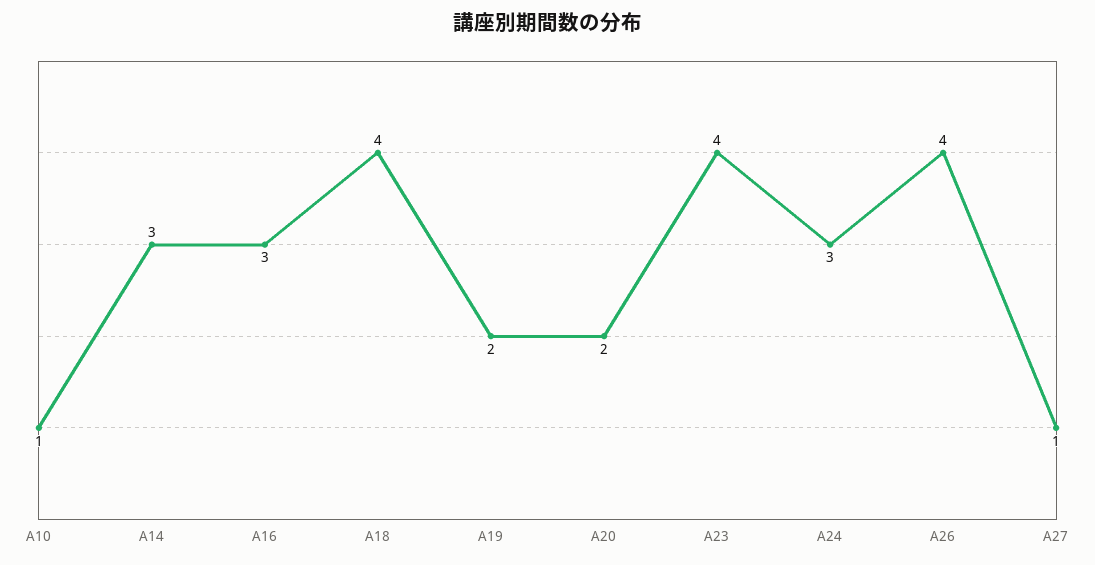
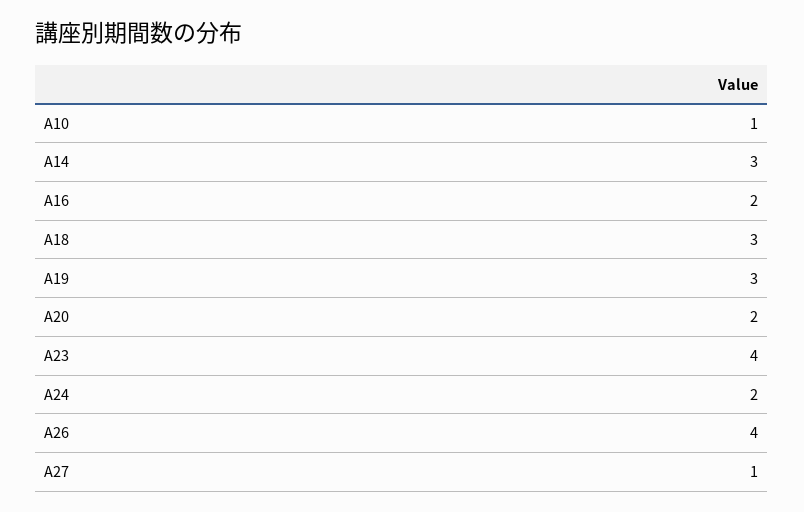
  {
    "A10": 1,
    "A14": 3,
-   "A16": 3,
+   "A16": 2,
-   "A18": 4,
+   "A18": 3,
-   "A19": 2,
+   "A19": 3,
    "A20": 2,
    "A23": 4,
-   "A24": 3,
+   "A24": 2,
    "A26": 4,
    "A27": 1
  }

